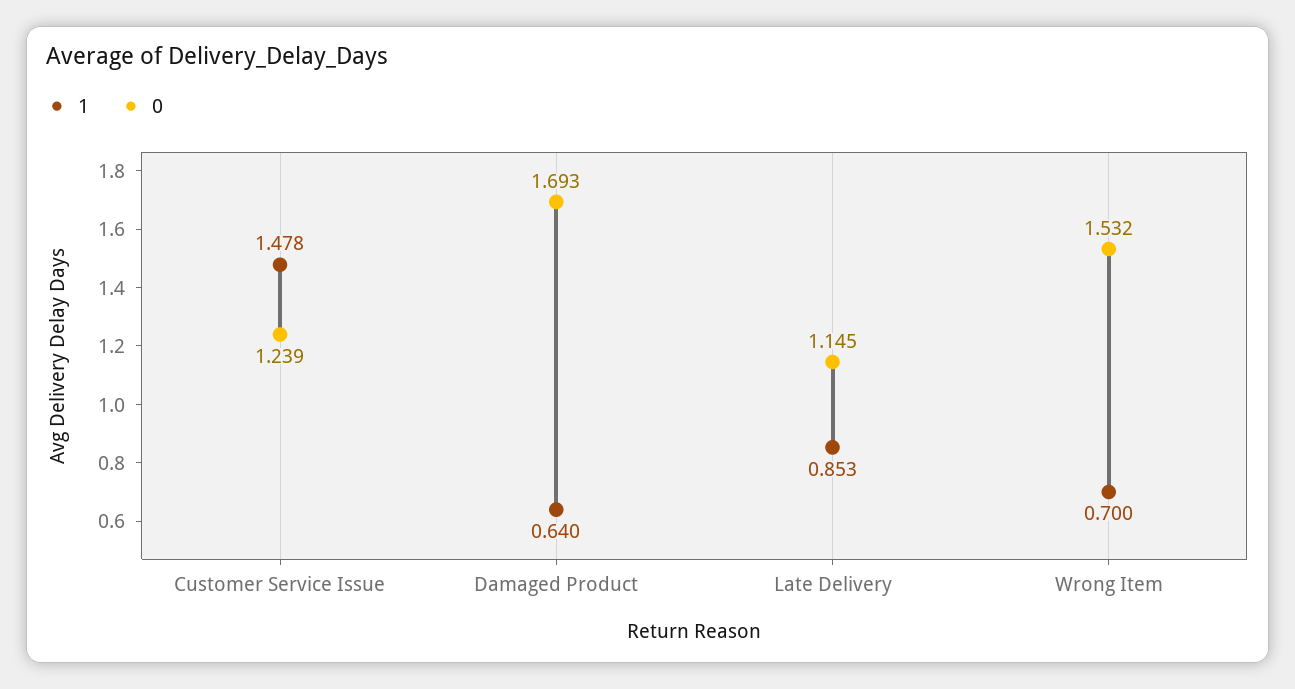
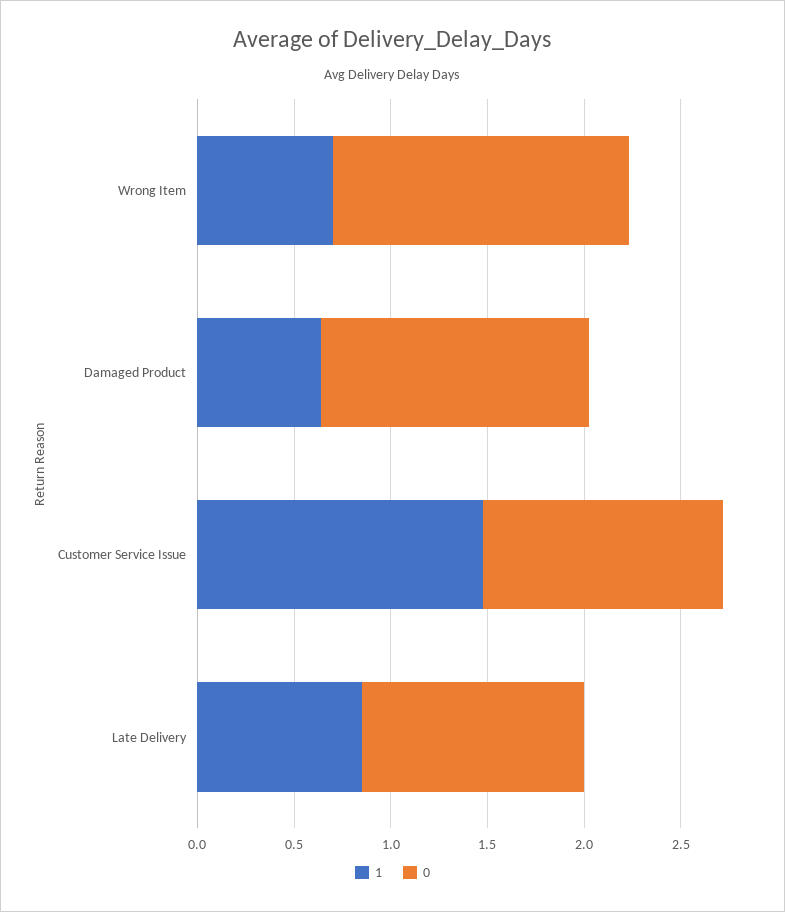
  {
    "1": {
      "Customer Service Issue": 1.478,
      "Damaged Product": 0.64,
      "Late Delivery": 0.853,
      "Wrong Item": 0.7
    },
    "0": {
      "Customer Service Issue": 1.239,
-     "Damaged Product": 1.693,
+     "Damaged Product": 1.4,
      "Late Delivery": 1.145,
      "Wrong Item": 1.532
    }
  }

